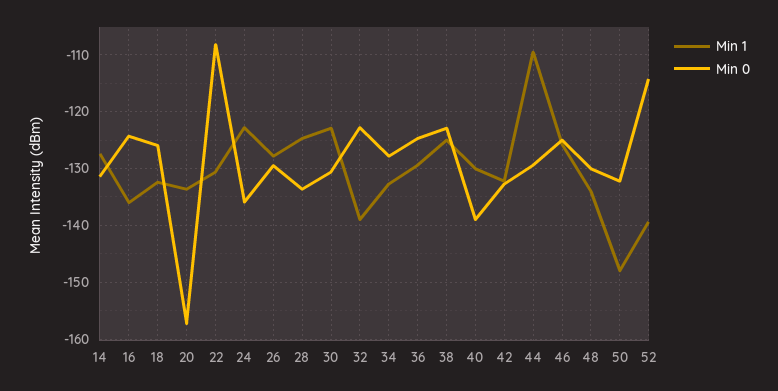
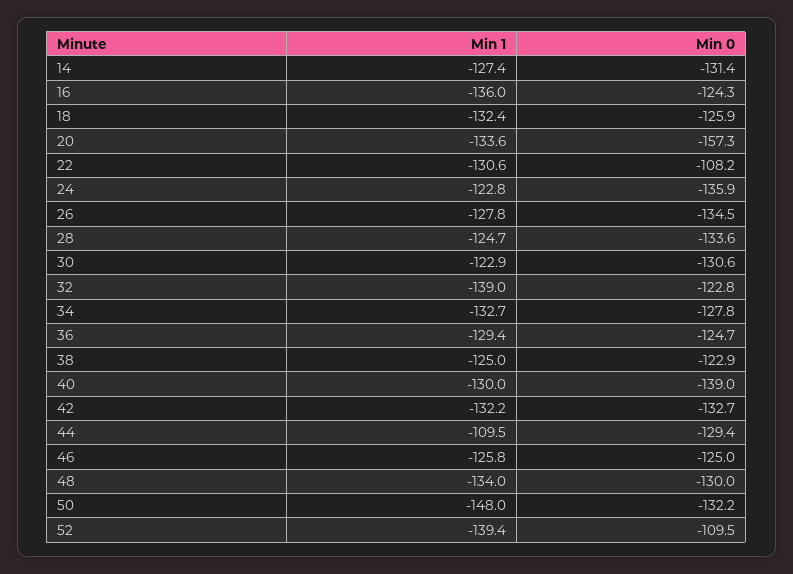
  {
    "Min 1": {
      "14": -127.4,
      "16": -136,
      "18": -132.4,
      "20": -133.6,
      "22": -130.6,
      "24": -122.8,
      "26": -127.8,
      "28": -124.7,
      "30": -122.9,
      "32": -139,
      "34": -132.7,
      "36": -129.4,
      "38": -125,
      "40": -130,
      "42": -132.2,
      "44": -109.5,
      "46": -125.8,
      "48": -134,
      "50": -148,
      "52": -139.4
    },
    "Min 0": {
      "14": -131.4,
      "16": -124.3,
      "18": -125.9,
      "20": -157.3,
      "22": -108.2,
      "24": -135.9,
-     "26": -130,
+     "26": -134.5,
      "28": -133.6,
      "30": -130.6,
      "32": -122.8,
      "34": -127.8,
      "36": -124.7,
      "38": -122.9,
      "40": -139,
      "42": -132.7,
      "44": -129.4,
      "46": -125,
      "48": -130,
      "50": -132.2,
-     "52": -114
+     "52": -109.5
    }
  }

